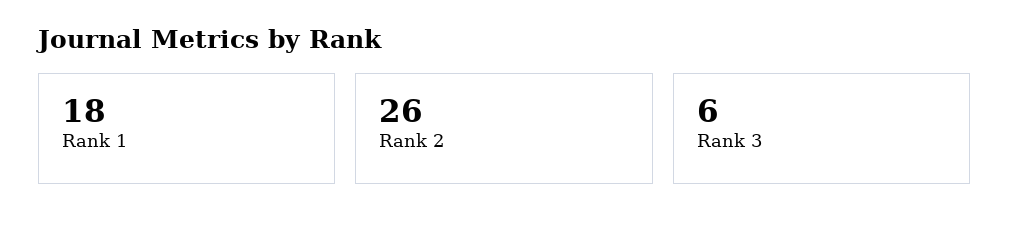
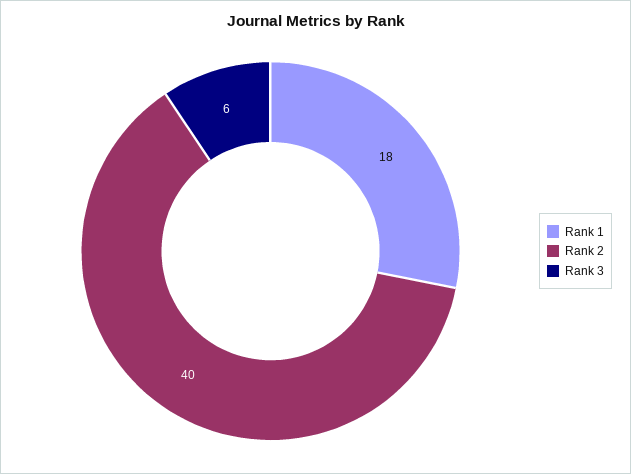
  {
    "Rank 1": 18,
-   "Rank 2": 26,
+   "Rank 2": 40,
    "Rank 3": 6
  }

